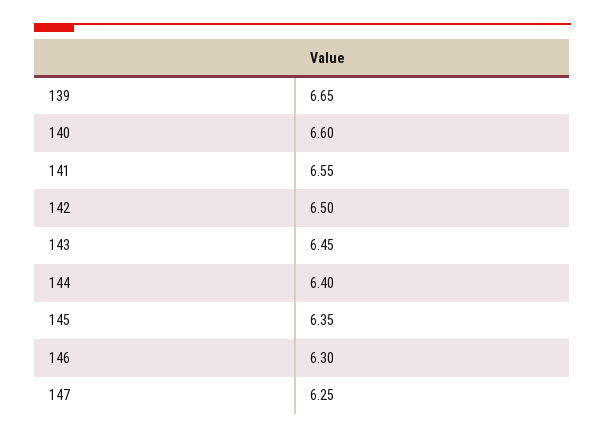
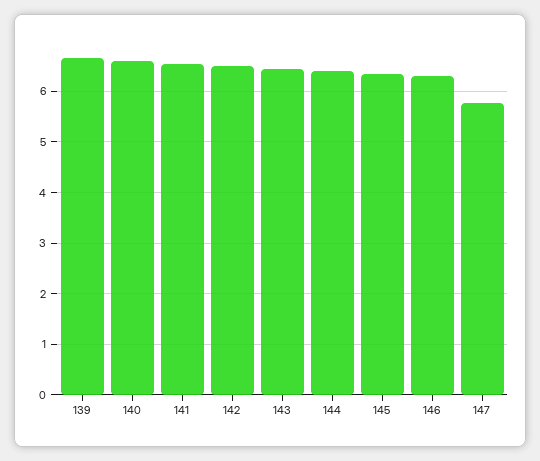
  {
    "139": 6.65,
    "140": 6.6,
    "141": 6.55,
    "142": 6.5,
    "143": 6.45,
    "144": 6.4,
    "145": 6.35,
    "146": 6.3,
-   "147": 6.25
+   "147": 5.8
  }

